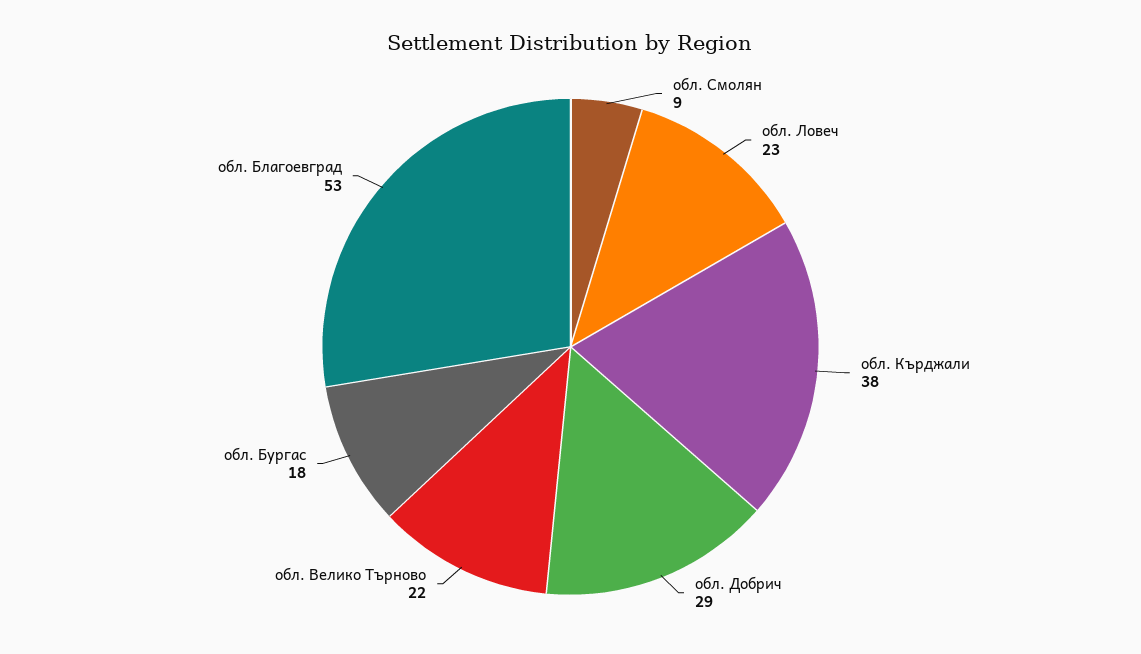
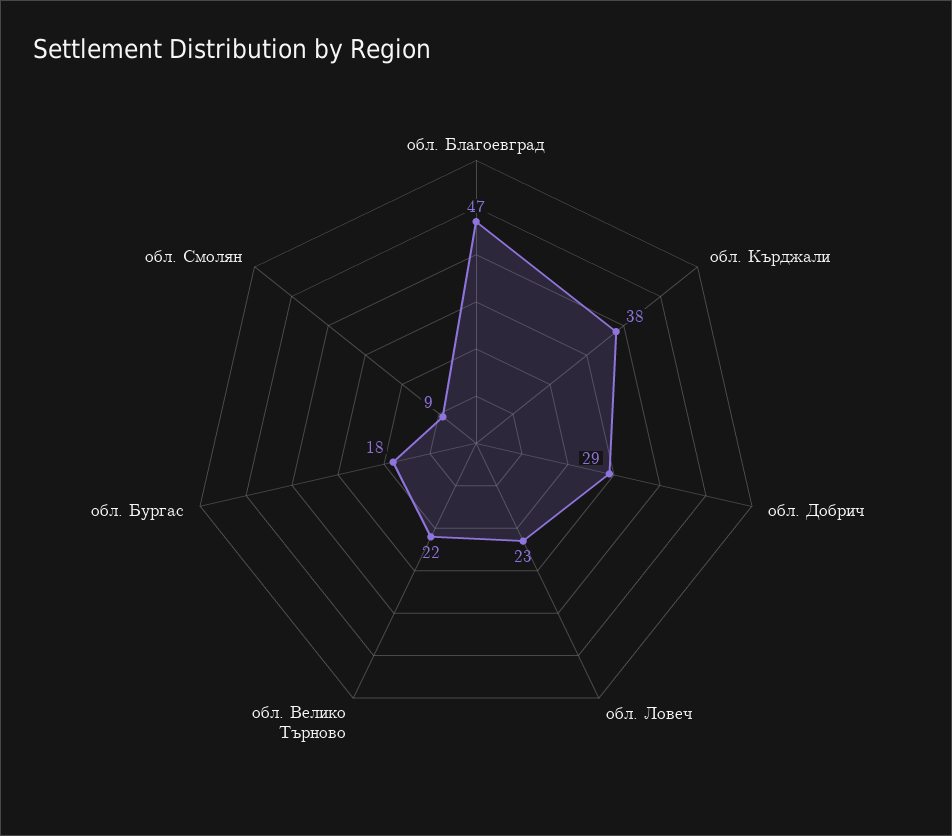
  {
    "обл. Смолян": 9,
    "обл. Ловеч": 23,
    "обл. Кърджали": 38,
    "обл. Добрич": 29,
    "обл. Велико Търново": 22,
    "обл. Бургас": 18,
-   "обл. Благоевград": 53
+   "обл. Благоевград": 47
  }

